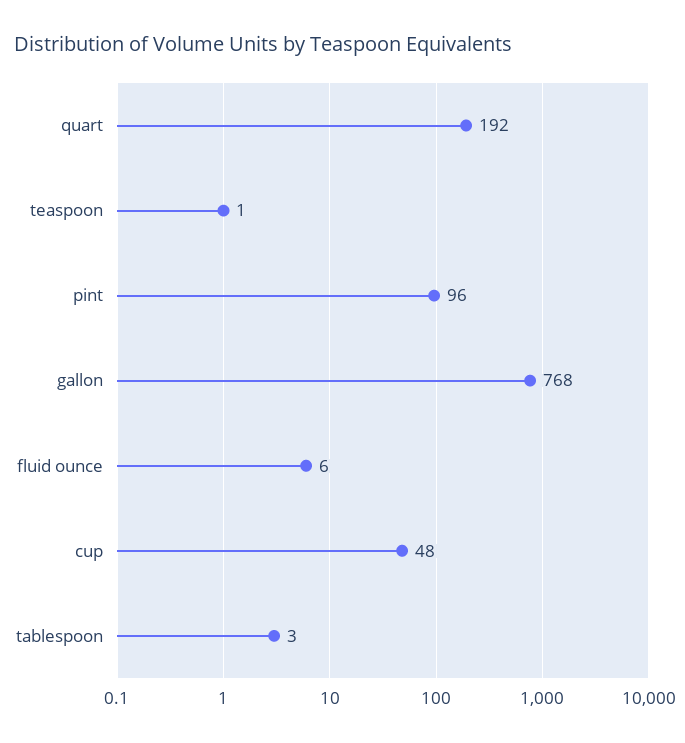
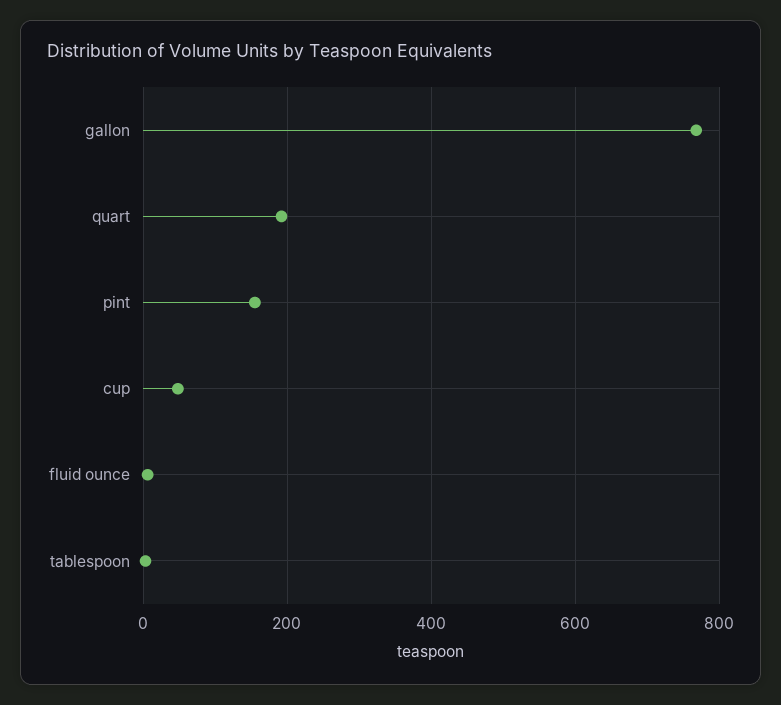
  {
    "quart": 192,
-   "teaspoon": 1,
-   "pint": 96,
+   "pint": 160,
    "gallon": 768,
    "fluid ounce": 6,
    "cup": 48,
    "tablespoon": 3
  }

